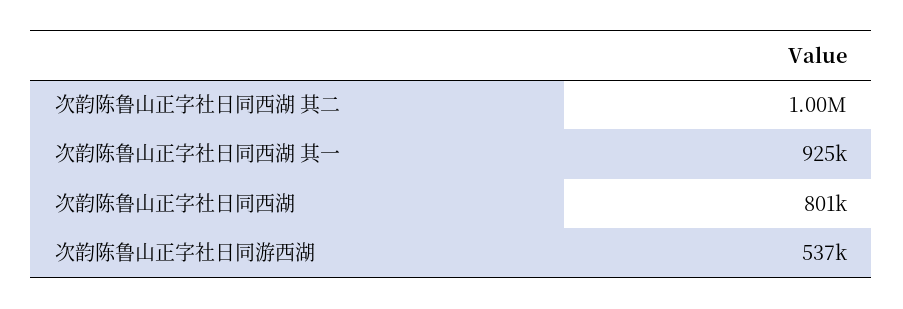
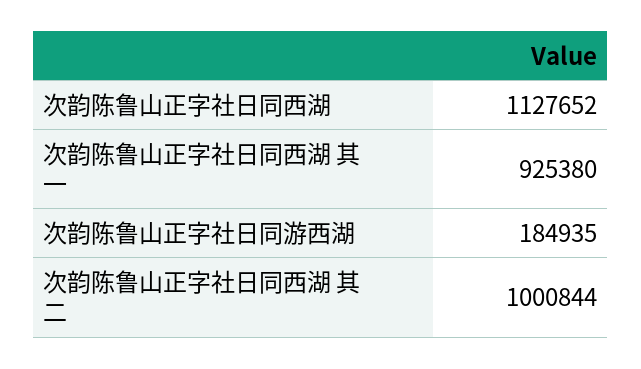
  {
    "次韵陈鲁山正字社日同西湖 其二": 1000844,
    "次韵陈鲁山正字社日同西湖 其一": 925380,
-   "次韵陈鲁山正字社日同西湖": 801000,
+   "次韵陈鲁山正字社日同西湖": 1127652,
-   "次韵陈鲁山正字社日同游西湖": 537000
+   "次韵陈鲁山正字社日同游西湖": 184935
  }

